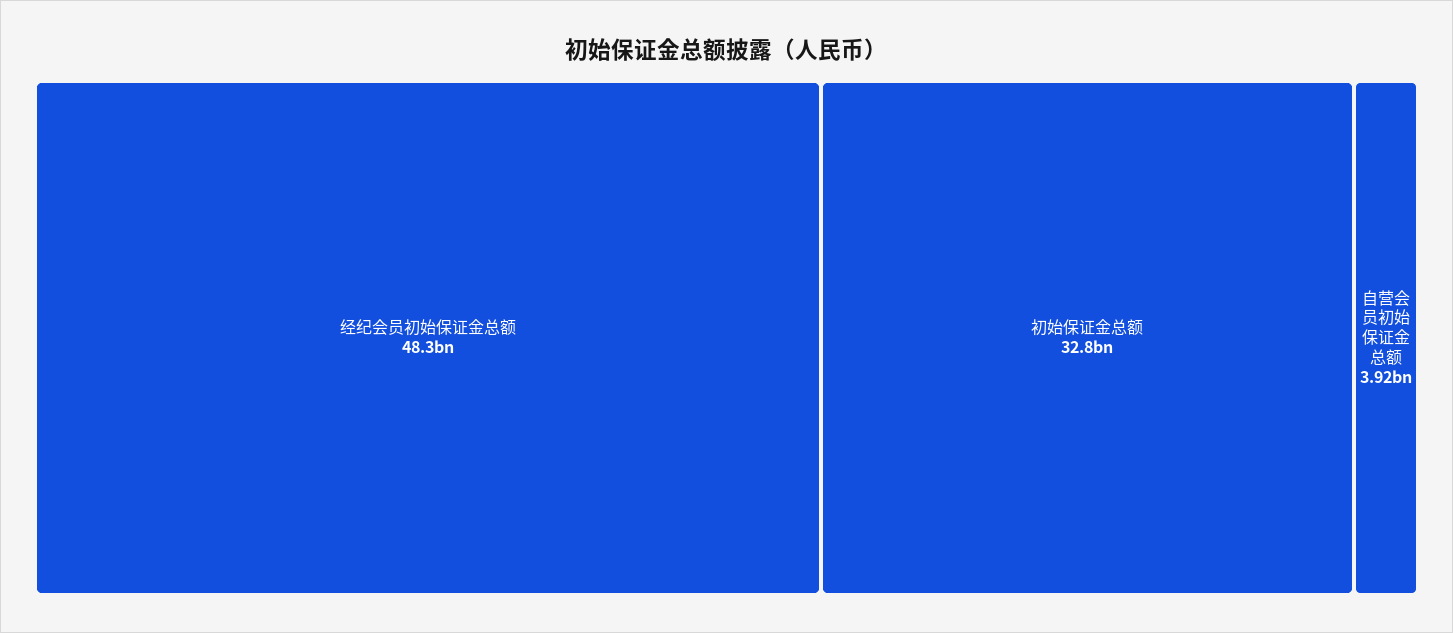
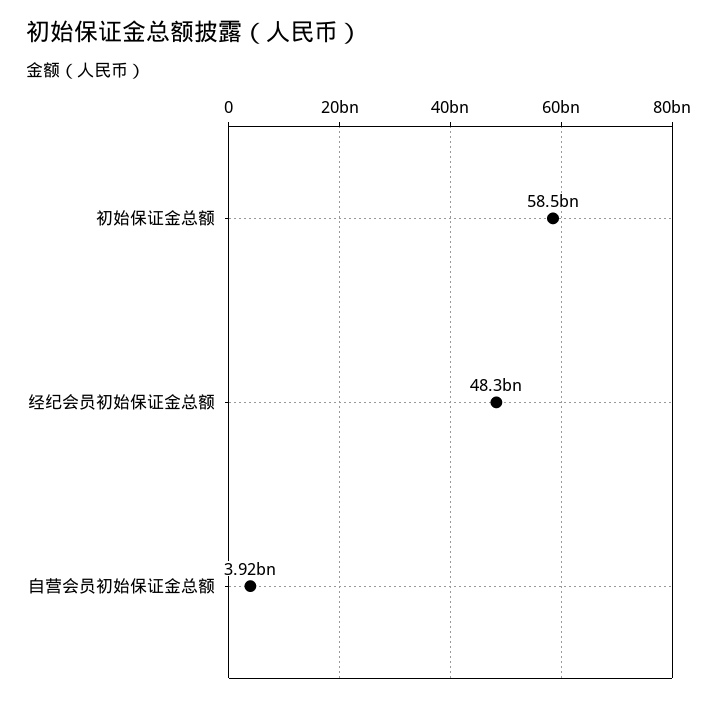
  {
    "经纪会员初始保证金总额": 48300000000,
-   "初始保证金总额": 32800000000,
+   "初始保证金总额": 58500000000,
    "自营会员初始保证金总额": 3920000000
  }

